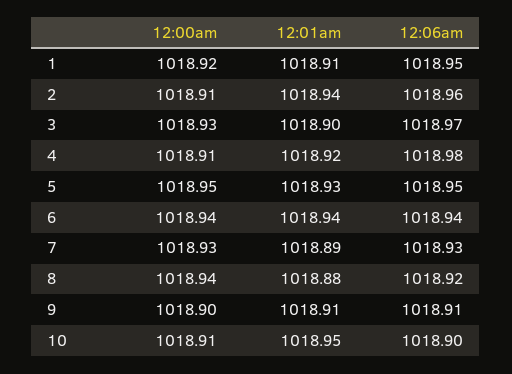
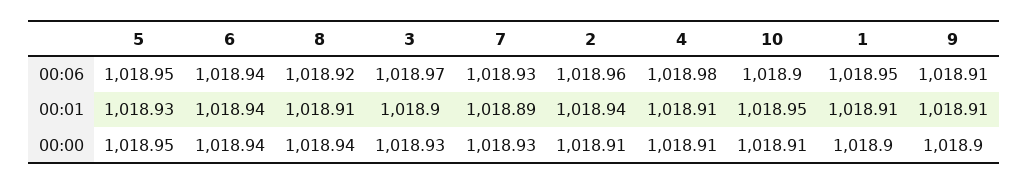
  {
    "12:00am": {
-     "1": 1018.92,
+     "1": 1018.9,
      "2": 1018.91,
      "3": 1018.93,
      "4": 1018.91,
      "5": 1018.95,
      "6": 1018.94,
      "7": 1018.93,
      "8": 1018.94,
      "9": 1018.9,
      "10": 1018.91
    },
    "12:01am": {
      "1": 1018.91,
      "2": 1018.94,
      "3": 1018.9,
-     "4": 1018.92,
+     "4": 1018.91,
      "5": 1018.93,
      "6": 1018.94,
      "7": 1018.89,
-     "8": 1018.88,
+     "8": 1018.91,
      "9": 1018.91,
      "10": 1018.95
    },
    "12:06am": {
      "1": 1018.95,
      "2": 1018.96,
      "3": 1018.97,
      "4": 1018.98,
      "5": 1018.95,
      "6": 1018.94,
      "7": 1018.93,
      "8": 1018.92,
      "9": 1018.91,
      "10": 1018.9
    }
  }

